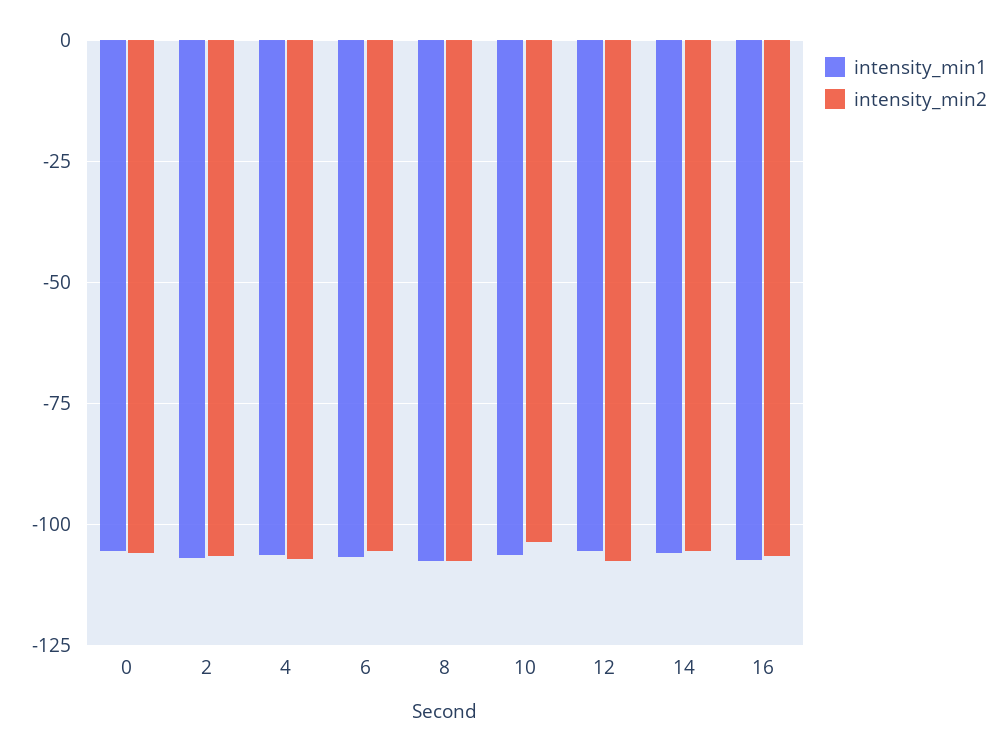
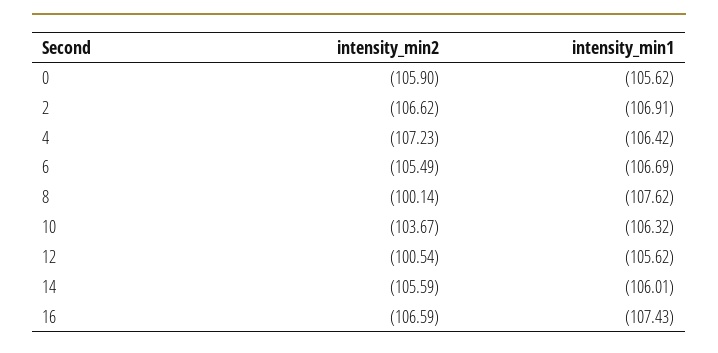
  {
    "intensity_min1": {
      "0": -105.62,
      "2": -106.91,
      "4": -106.42,
      "6": -106.69,
      "8": -107.62,
      "10": -106.32,
      "12": -105.62,
      "14": -106.01,
      "16": -107.43
    },
    "intensity_min2": {
      "0": -105.9,
      "2": -106.62,
      "4": -107.23,
      "6": -105.49,
-     "8": -107.5,
+     "8": -100.14,
      "10": -103.67,
-     "12": -107.5,
+     "12": -100.54,
      "14": -105.59,
      "16": -106.59
    }
  }

